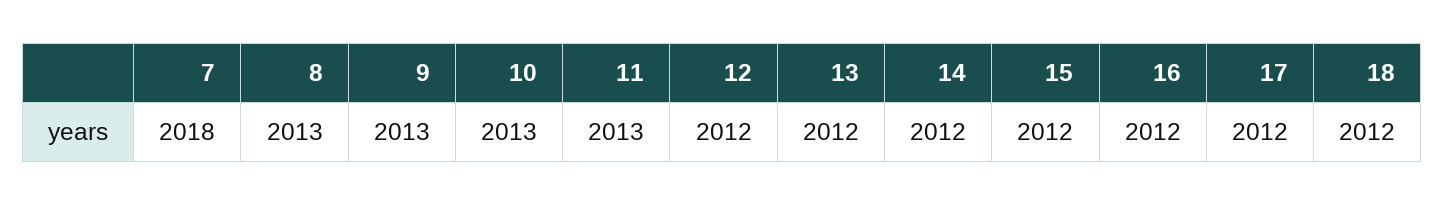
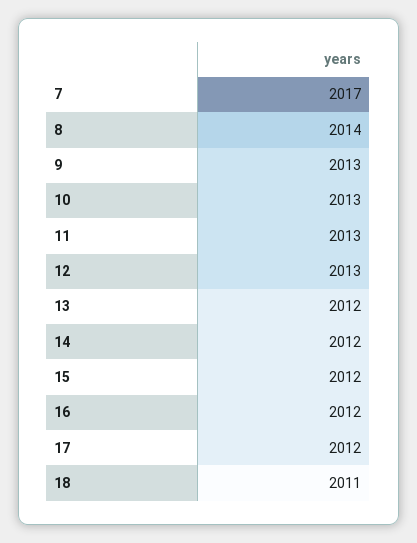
  {
-   "7": 2018,
+   "7": 2017,
-   "8": 2013,
+   "8": 2014,
    "9": 2013,
    "10": 2013,
    "11": 2013,
-   "12": 2012,
+   "12": 2013,
    "13": 2012,
    "14": 2012,
    "15": 2012,
    "16": 2012,
    "17": 2012,
-   "18": 2012
+   "18": 2011
  }

